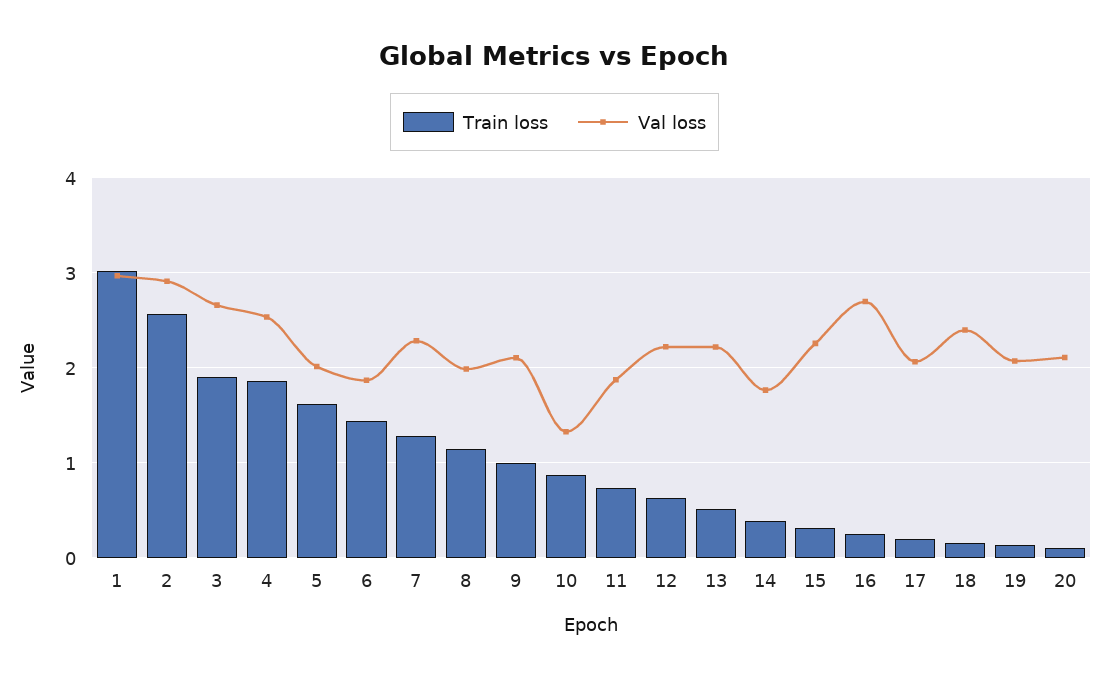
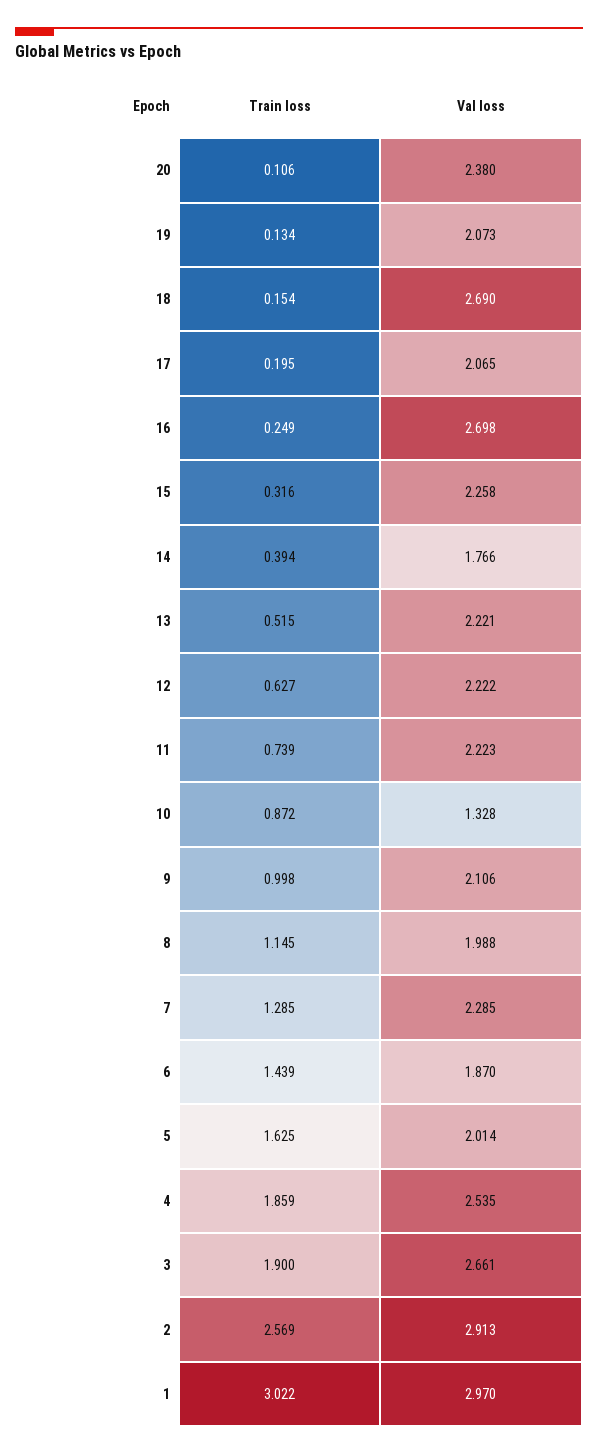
  {
    "Train loss": {
      "1": 3.022,
      "2": 2.569,
      "3": 1.9,
      "4": 1.859,
      "5": 1.625,
      "6": 1.439,
      "7": 1.285,
      "8": 1.145,
      "9": 0.998,
      "10": 0.872,
      "11": 0.739,
      "12": 0.627,
      "13": 0.515,
      "14": 0.394,
      "15": 0.316,
      "16": 0.249,
      "17": 0.195,
      "18": 0.154,
      "19": 0.134,
      "20": 0.106
    },
    "Val loss": {
      "1": 2.97,
      "2": 2.913,
      "3": 2.661,
      "4": 2.535,
      "5": 2.014,
      "6": 1.87,
      "7": 2.285,
      "8": 1.988,
      "9": 2.106,
      "10": 1.328,
-     "11": 1.9,
+     "11": 2.223,
      "12": 2.222,
      "13": 2.221,
      "14": 1.766,
      "15": 2.258,
      "16": 2.698,
      "17": 2.065,
-     "18": 2.4,
+     "18": 2.69,
      "19": 2.073,
-     "20": 2.1
+     "20": 2.38
    }
  }

